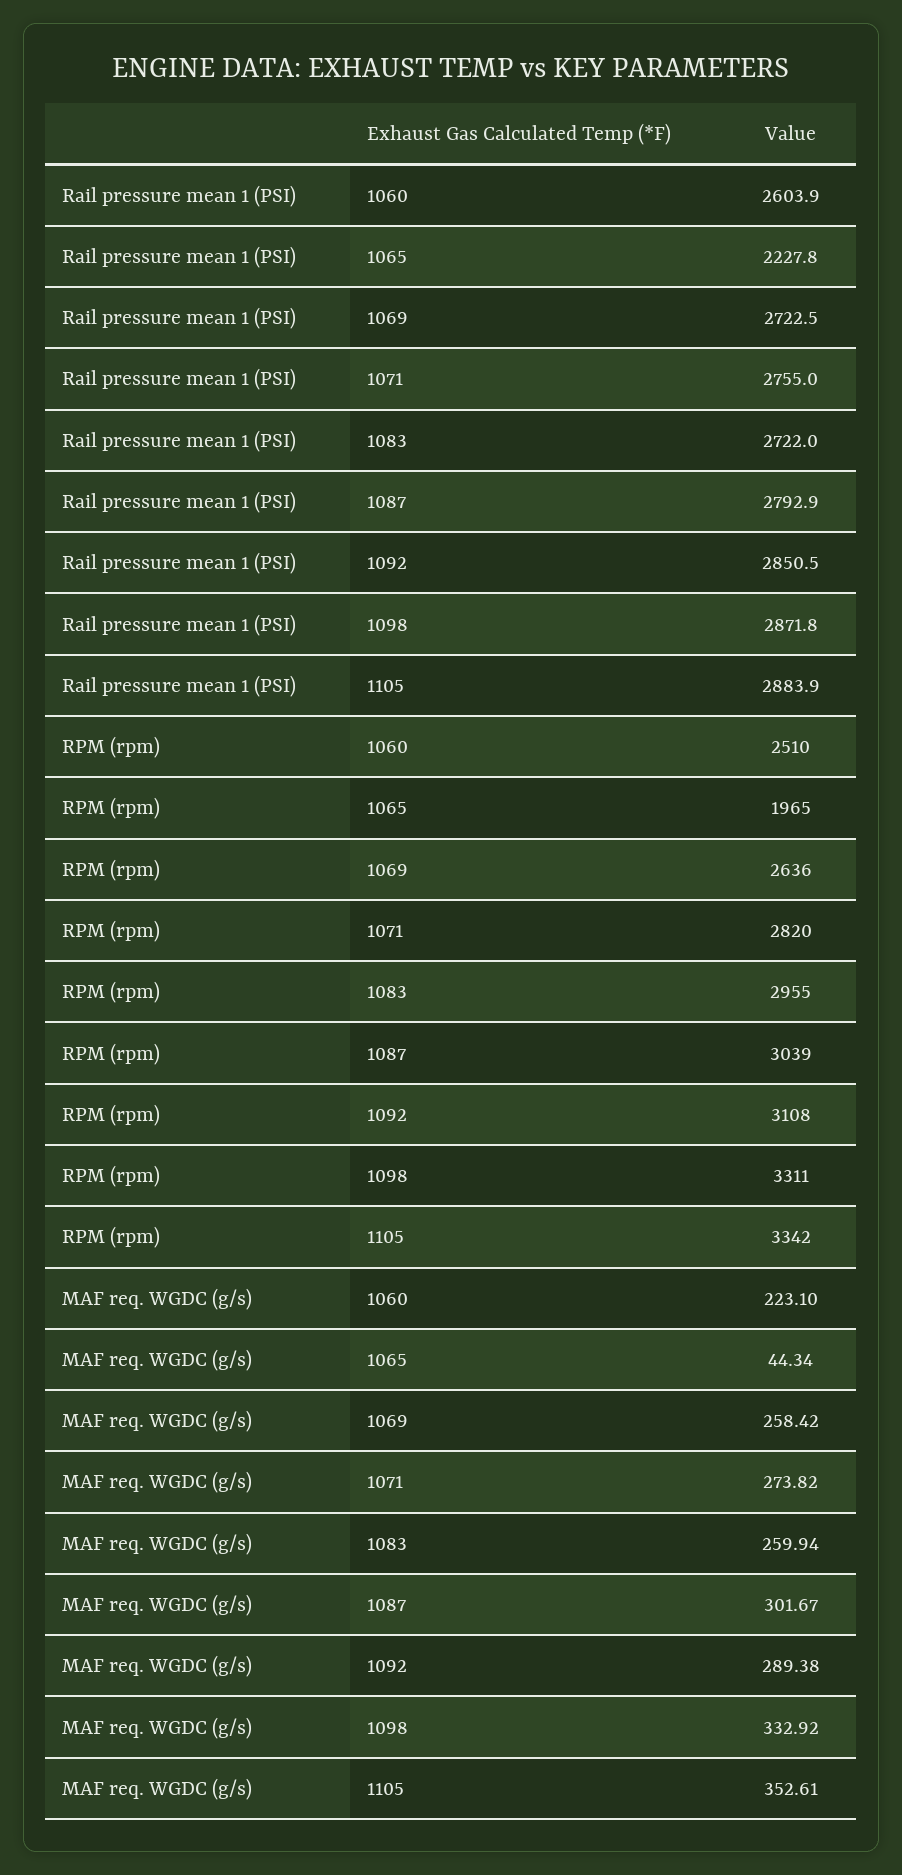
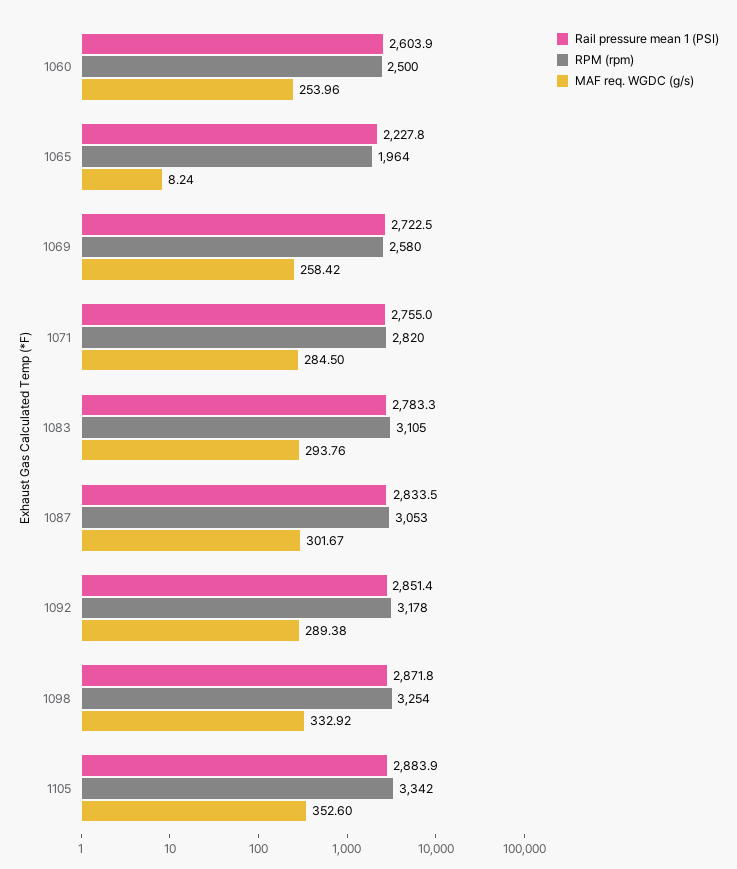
  {
    "Rail pressure mean 1 (PSI)": {
      "1060": 2603.9,
      "1065": 2227.8,
      "1069": 2722.5,
      "1071": 2755,
-     "1083": 2722,
+     "1083": 2783.3,
-     "1087": 2792.9,
+     "1087": 2833.5,
-     "1092": 2850.5,
+     "1092": 2851.4,
      "1098": 2871.8,
      "1105": 2883.9
    },
    "RPM (rpm)": {
-     "1060": 2510,
+     "1060": 2500,
-     "1065": 1965,
+     "1065": 1964,
-     "1069": 2636,
+     "1069": 2580,
      "1071": 2820,
-     "1083": 2955,
+     "1083": 3105,
-     "1087": 3039,
+     "1087": 3053,
-     "1092": 3108,
+     "1092": 3178,
-     "1098": 3311,
+     "1098": 3254,
      "1105": 3342
    },
    "MAF req. WGDC (g/s)": {
-     "1060": 223.1,
+     "1060": 253.96,
-     "1065": 44.34,
+     "1065": 8.24,
      "1069": 258.42,
-     "1071": 273.82,
+     "1071": 284.5,
-     "1083": 259.94,
+     "1083": 293.76,
      "1087": 301.67,
      "1092": 289.38,
      "1098": 332.92,
-     "1105": 352.61
+     "1105": 352.6
    }
  }

